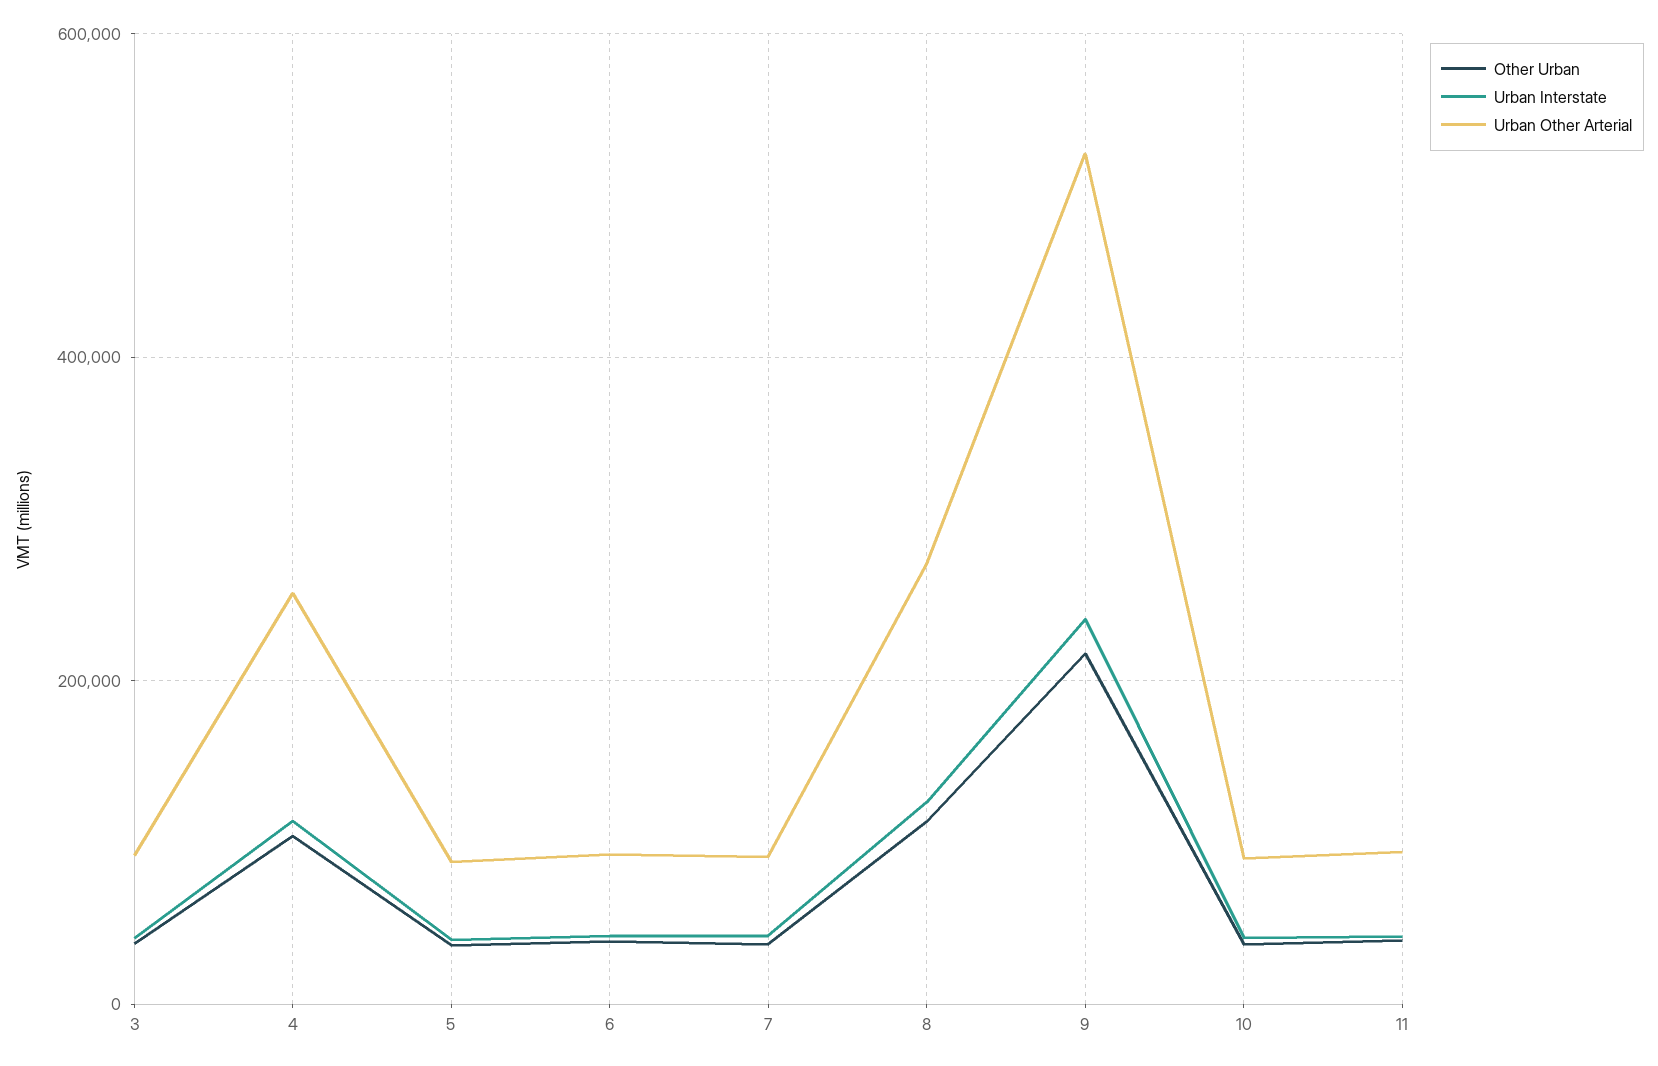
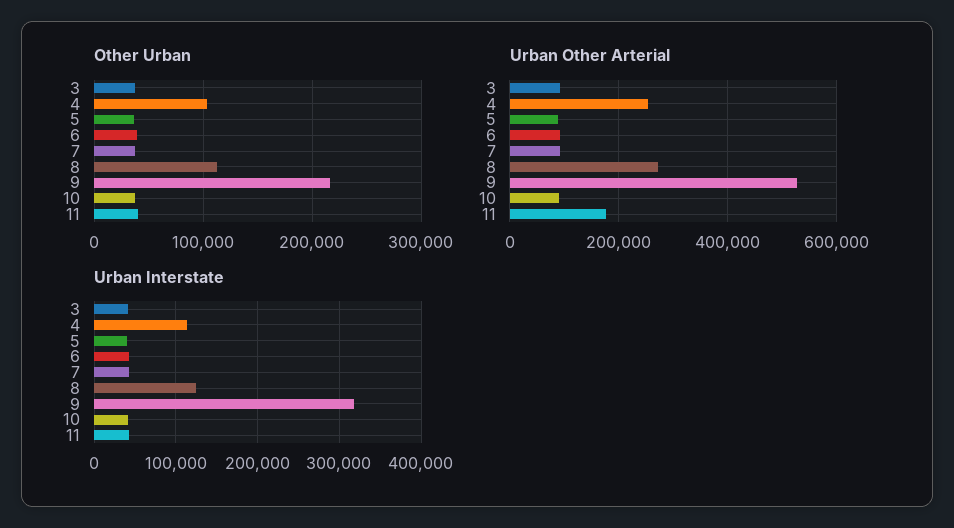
  {
    "Other Urban": {
      "3": 40000,
      "4": 100000,
      "5": 40000,
      "6": 40000,
      "7": 40000,
      "8": 110000,
      "9": 220000,
      "10": 40000,
      "11": 40000
    },
    "Urban Interstate": {
      "3": 40000,
      "4": 110000,
      "5": 40000,
      "6": 40000,
      "7": 40000,
      "8": 120000,
-     "9": 240000,
+     "9": 320000,
      "10": 40000,
      "11": 40000
    },
    "Urban Other Arterial": {
      "3": 100000,
      "4": 260000,
      "5": 80000,
      "6": 100000,
      "7": 100000,
      "8": 280000,
      "9": 520000,
      "10": 100000,
-     "11": 100000
+     "11": 180000
    }
  }

